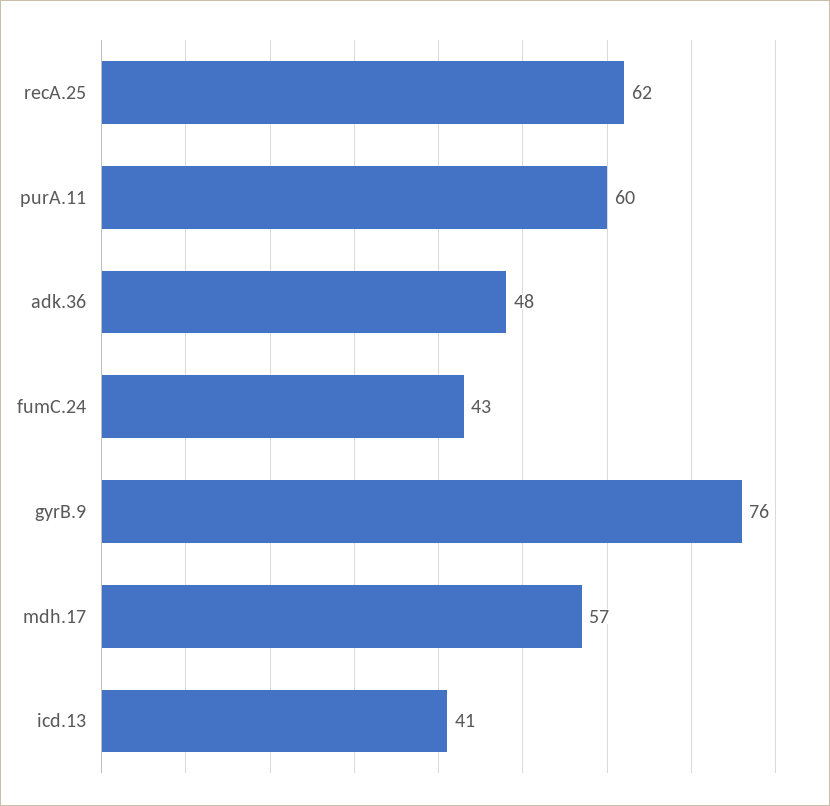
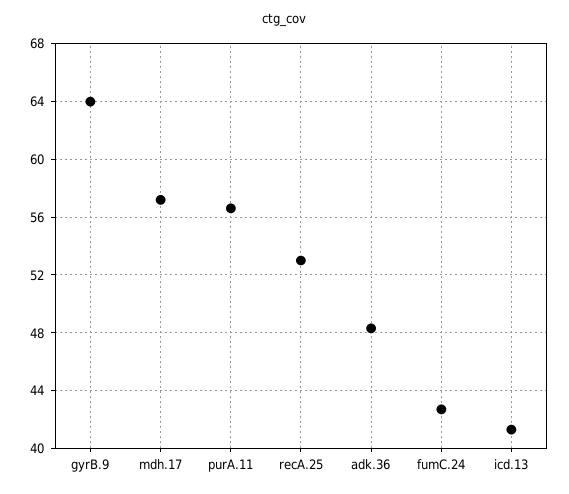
  {
-   "recA.25": 62,
+   "recA.25": 53,
-   "purA.11": 60,
+   "purA.11": 56.5,
    "adk.36": 48,
    "fumC.24": 43,
-   "gyrB.9": 76,
+   "gyrB.9": 64,
    "mdh.17": 57,
    "icd.13": 41
  }

